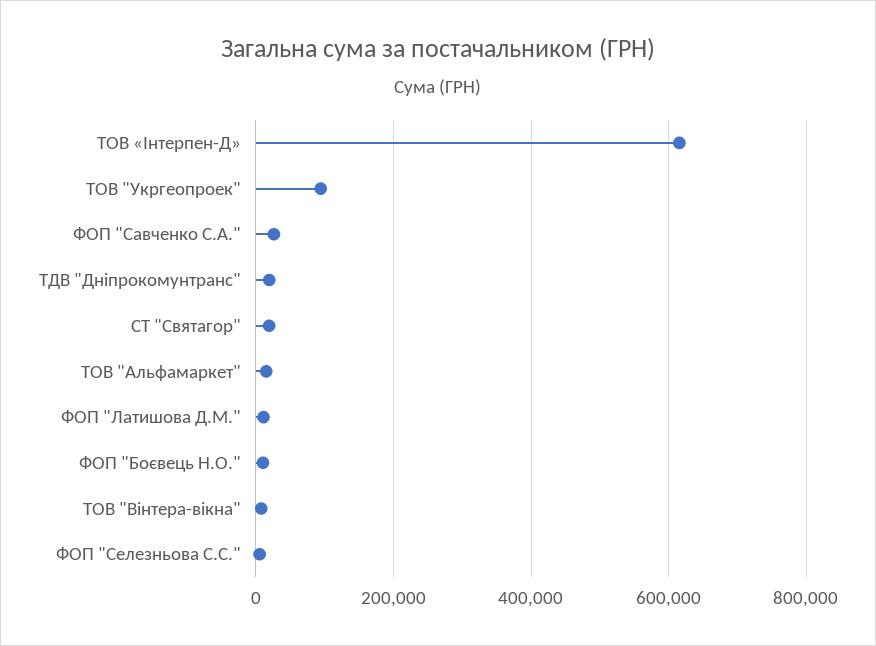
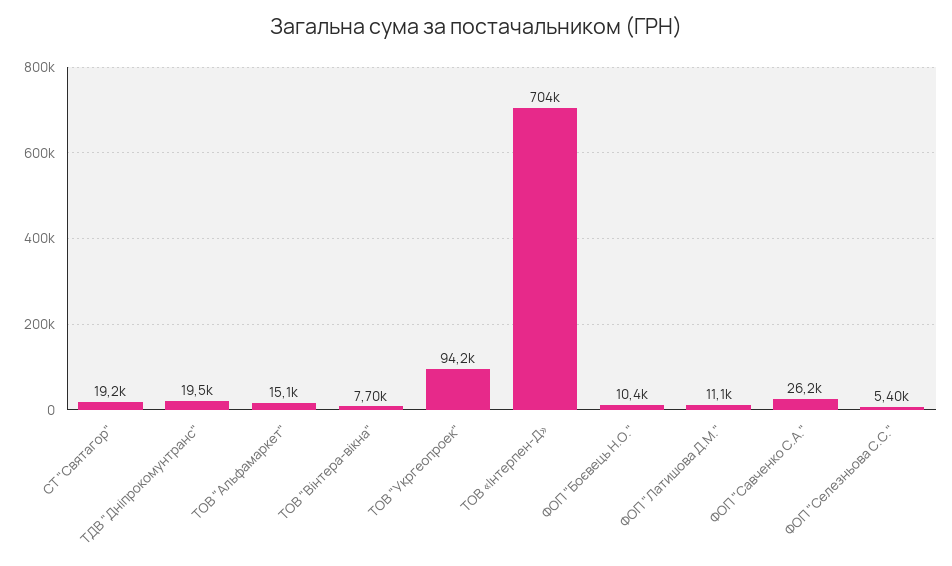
  {
-   "ТОВ «Інтерпен-Д»": 620000,
+   "ТОВ «Інтерпен-Д»": 704000,
    "ТОВ \"Укргеопроек\"": 94200,
    "ФОП \"Савченко С.А.\"": 26200,
    "ТДВ \"Дніпрокомунтранс\"": 19500,
    "СТ \"Святагор\"": 19200,
    "ТОВ \"Альфамаркет\"": 15100,
    "ФОП \"Латишова Д.М.\"": 11100,
    "ФОП \"Боєвець Н.О.\"": 10400,
    "ТОВ \"Вінтера-вікна\"": 7700,
    "ФОП \"Селезньова С.С.\"": 5400
  }

